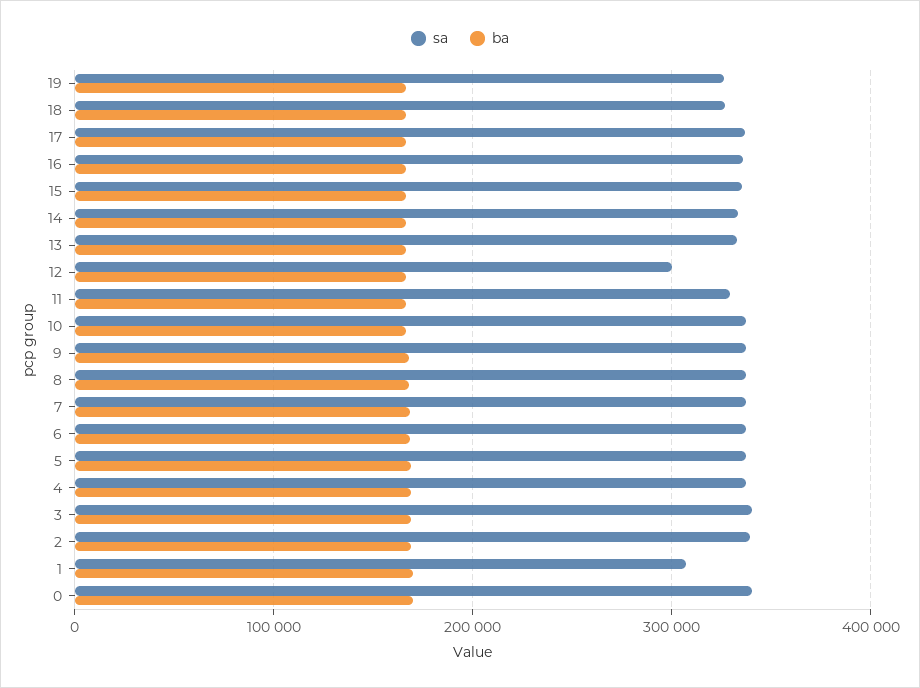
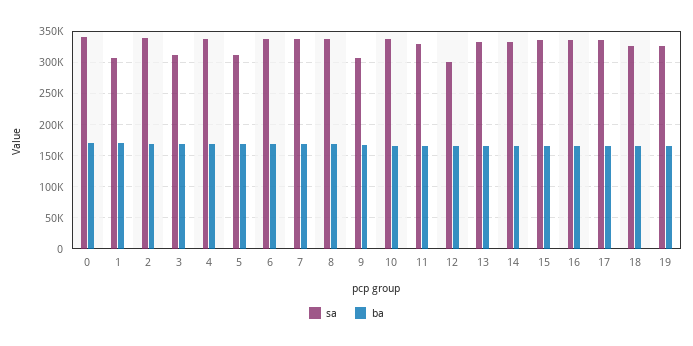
  {
    "sa": {
      "19": 330000,
      "18": 330000,
      "17": 340000,
      "16": 340000,
      "15": 340000,
      "14": 330000,
      "13": 330000,
      "12": 300000,
      "11": 330000,
      "10": 340000,
-     "9": 340000,
+     "9": 310000,
      "8": 340000,
      "7": 340000,
      "6": 340000,
-     "5": 340000,
+     "5": 310000,
      "4": 340000,
-     "3": 340000,
+     "3": 310000,
      "2": 340000,
      "1": 310000,
      "0": 340000
    },
    "ba": {
      "19": 170000,
      "18": 170000,
      "17": 170000,
      "16": 170000,
      "15": 170000,
      "14": 170000,
      "13": 170000,
      "12": 170000,
      "11": 170000,
      "10": 170000,
      "9": 170000,
      "8": 170000,
      "7": 170000,
      "6": 170000,
      "5": 170000,
      "4": 170000,
      "3": 170000,
      "2": 170000,
      "1": 170000,
      "0": 170000
    }
  }

